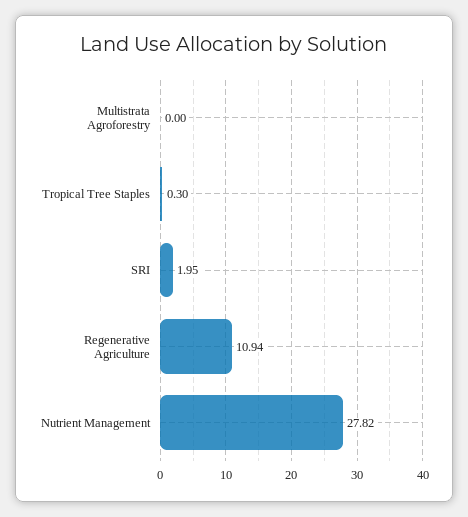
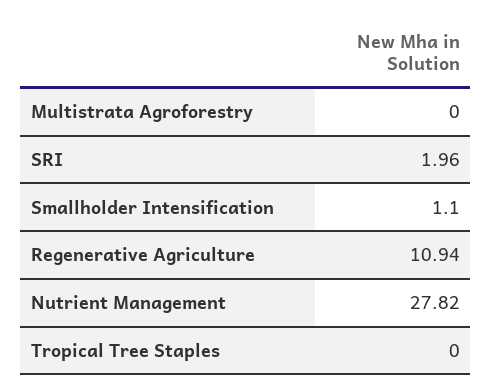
  {
    "Multistrata Agroforestry": 0,
-   "Tropical Tree Staples": 0.3,
+   "Tropical Tree Staples": 0,
-   "SRI": 1.95,
+   "SRI": 1.96,
    "Regenerative Agriculture": 10.94,
-   "Nutrient Management": 27.82
+   "Nutrient Management": 27.82,
+   "Smallholder Intensification": 1.1
  }

